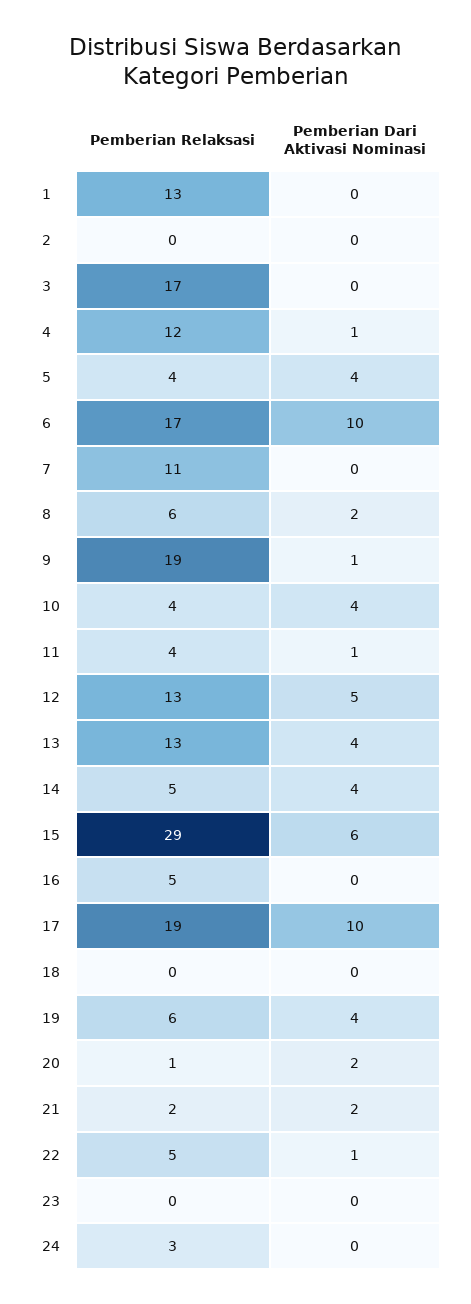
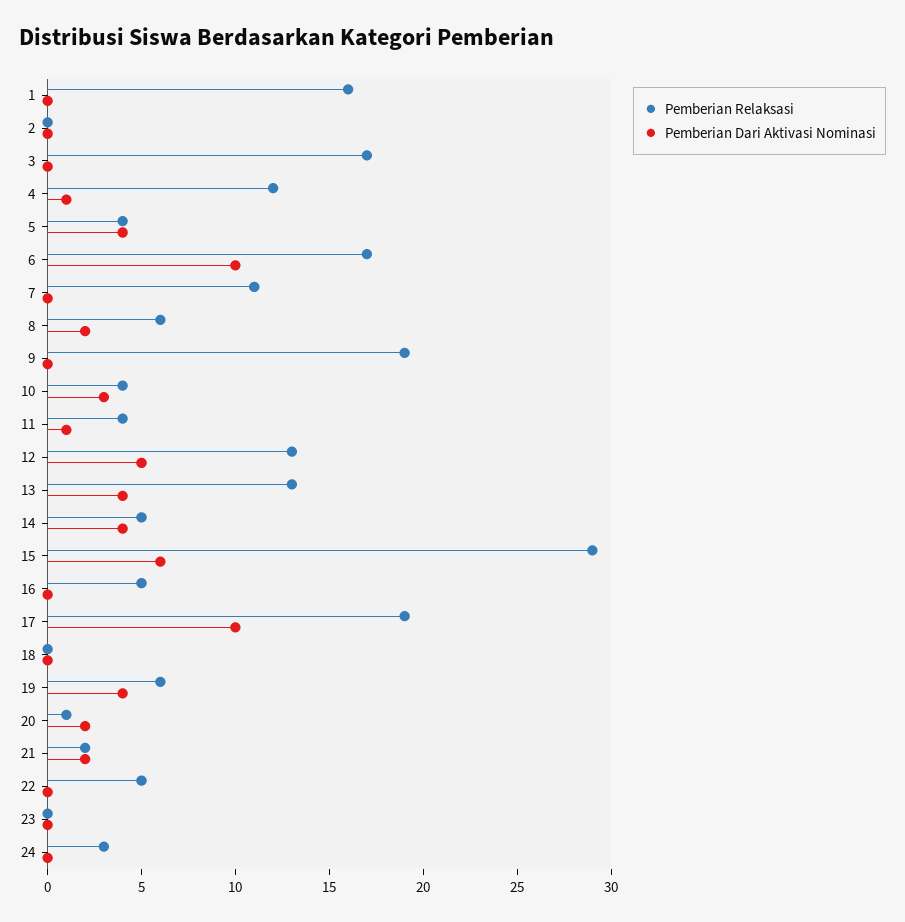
  {
    "Pemberian Relaksasi": {
-     "1": 13,
+     "1": 16,
      "2": 0,
      "3": 17,
      "4": 12,
      "5": 4,
      "6": 17,
      "7": 11,
      "8": 6,
      "9": 19,
      "10": 4,
      "11": 4,
      "12": 13,
      "13": 13,
      "14": 5,
      "15": 29,
      "16": 5,
      "17": 19,
      "18": 0,
      "19": 6,
      "20": 1,
      "21": 2,
      "22": 5,
      "23": 0,
      "24": 3
    },
    "Pemberian Dari Aktivasi Nominasi": {
      "1": 0,
      "2": 0,
      "3": 0,
      "4": 1,
      "5": 4,
      "6": 10,
      "7": 0,
      "8": 2,
-     "9": 1,
+     "9": 0,
-     "10": 4,
+     "10": 3,
      "11": 1,
      "12": 5,
      "13": 4,
      "14": 4,
      "15": 6,
      "16": 0,
      "17": 10,
      "18": 0,
      "19": 4,
      "20": 2,
      "21": 2,
-     "22": 1,
+     "22": 0,
      "23": 0,
      "24": 0
    }
  }

